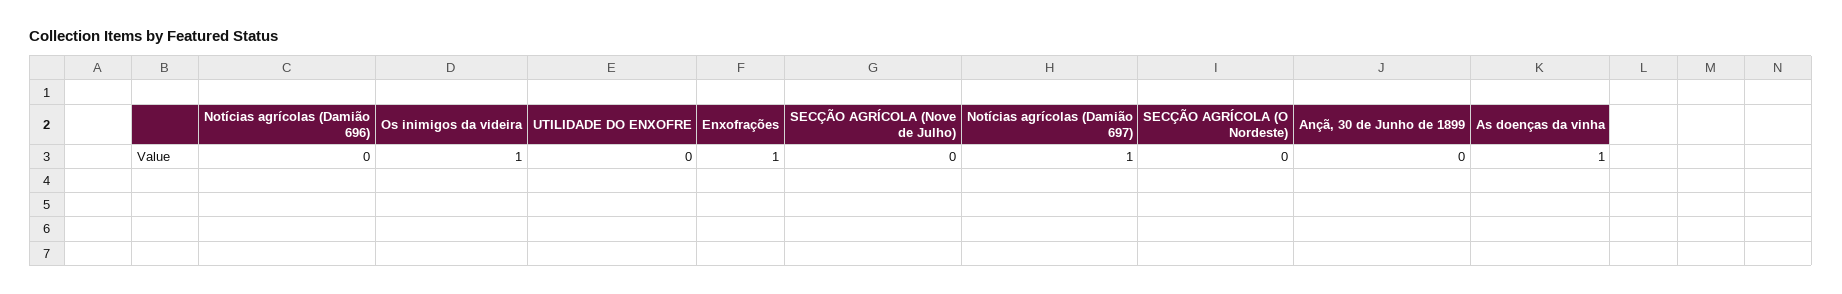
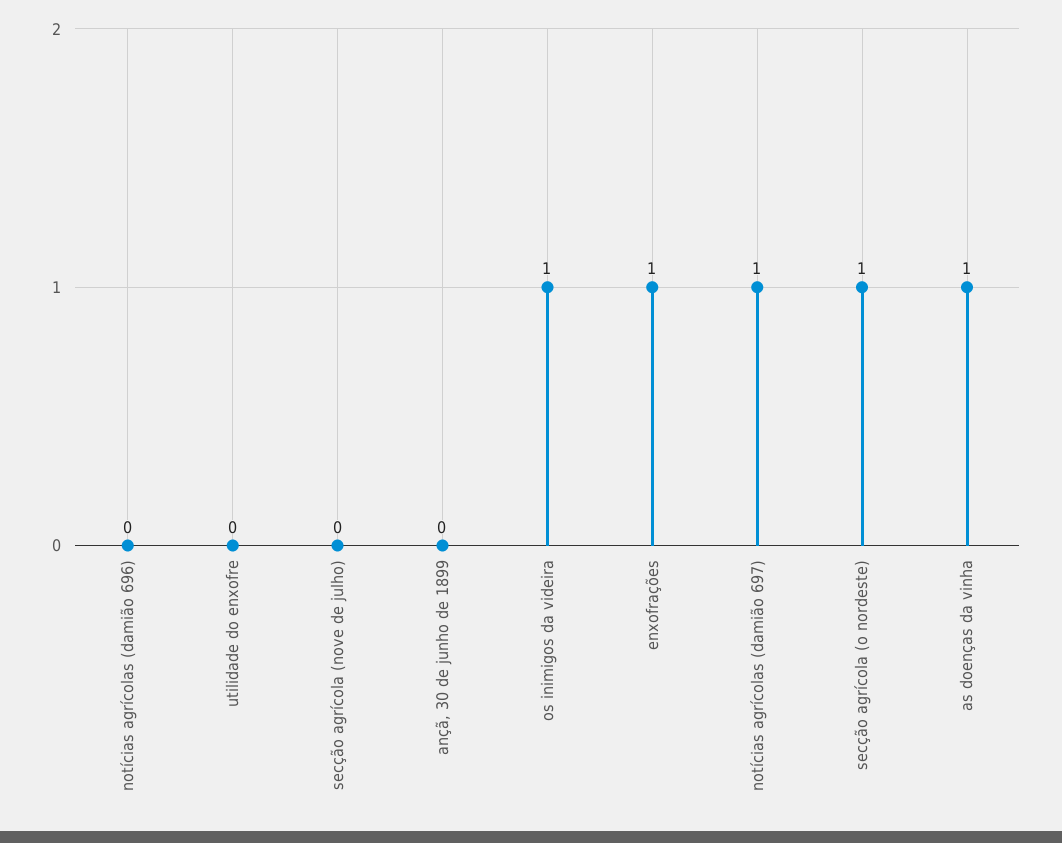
  {
    "Notícias agrícolas (Damião 696)": 0,
    "Os inimigos da videira": 1,
    "UTILIDADE DO ENXOFRE": 0,
    "Enxofrações": 1,
    "SECÇÃO AGRÍCOLA (Nove de Julho)": 0,
    "Notícias agrícolas (Damião 697)": 1,
-   "SECÇÃO AGRÍCOLA (O Nordeste)": 0,
+   "SECÇÃO AGRÍCOLA (O Nordeste)": 1,
    "Ançã, 30 de Junho de 1899": 0,
    "As doenças da vinha": 1
  }

